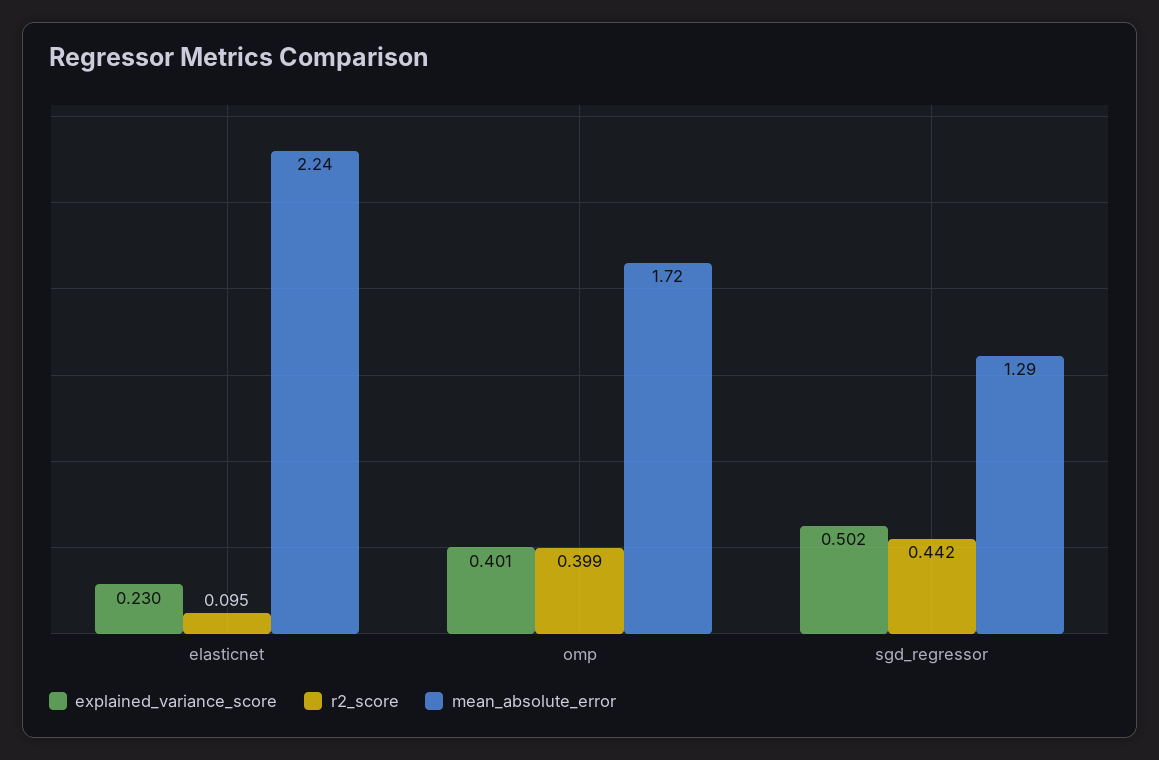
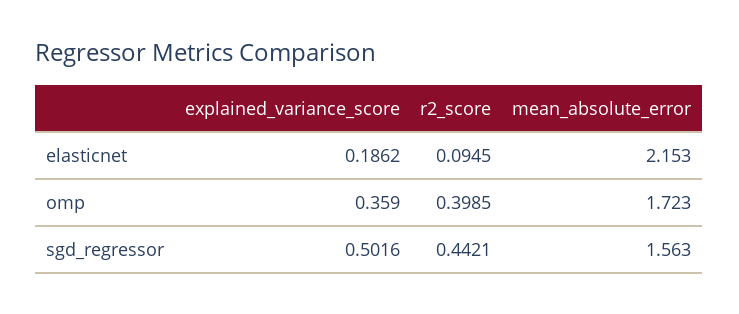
  {
    "explained_variance_score": {
-     "elasticnet": 0.23,
+     "elasticnet": 0.1862,
-     "omp": 0.401,
+     "omp": 0.359,
      "sgd_regressor": 0.5016
    },
    "r2_score": {
      "elasticnet": 0.0945,
      "omp": 0.3985,
      "sgd_regressor": 0.4421
    },
    "mean_absolute_error": {
-     "elasticnet": 2.24,
+     "elasticnet": 2.153,
      "omp": 1.723,
-     "sgd_regressor": 1.29
+     "sgd_regressor": 1.563
    }
  }

